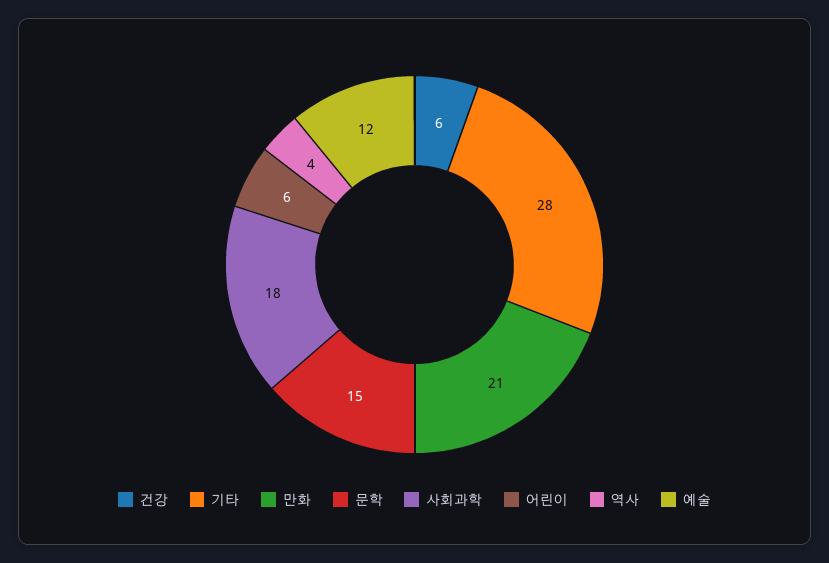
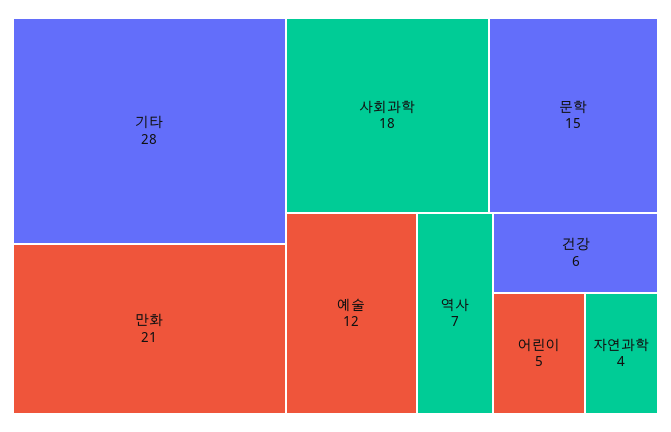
  {
    "건강": 6,
    "기타": 28,
    "만화": 21,
    "문학": 15,
    "사회과학": 18,
-   "어린이": 6,
+   "어린이": 5,
-   "역사": 4,
+   "역사": 7,
-   "예술": 12
+   "예술": 12,
+   "자연과학": 4
  }

